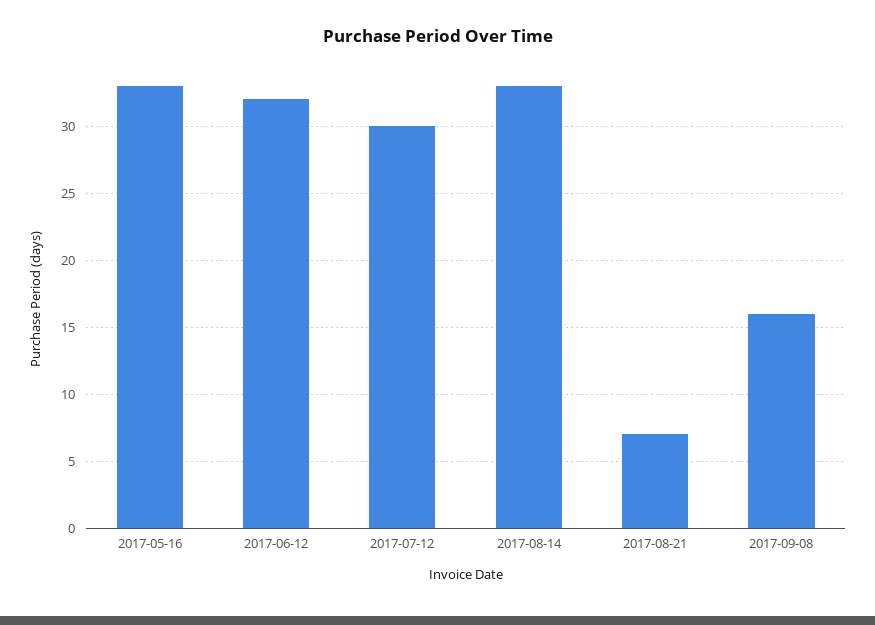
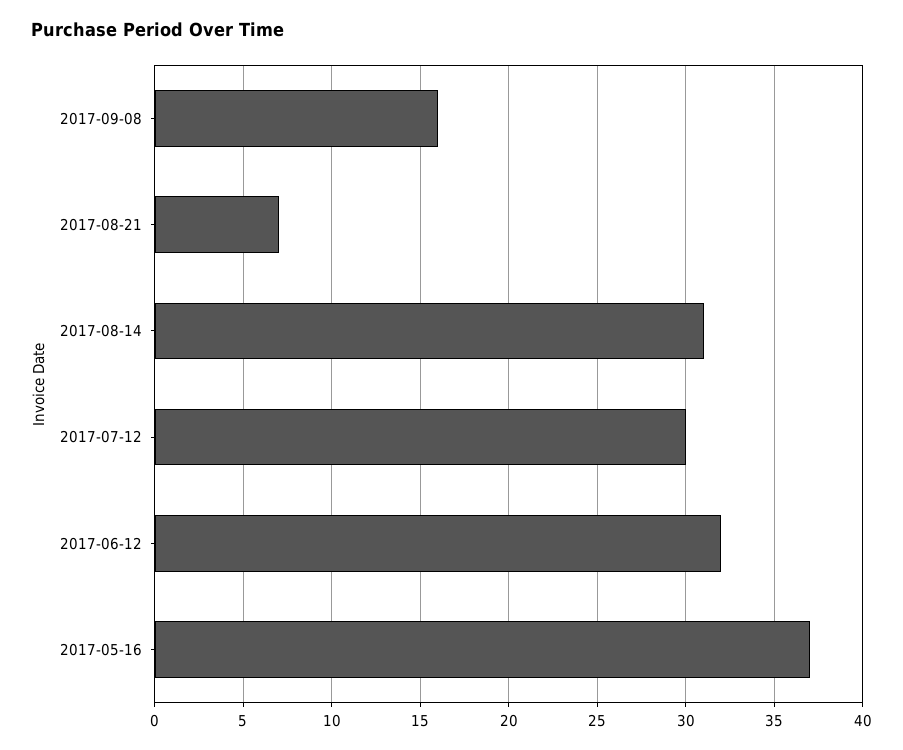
  {
-   "2017-05-16": 33,
+   "2017-05-16": 37,
    "2017-06-12": 32,
    "2017-07-12": 30,
-   "2017-08-14": 33,
+   "2017-08-14": 31,
    "2017-08-21": 7,
    "2017-09-08": 16
  }

